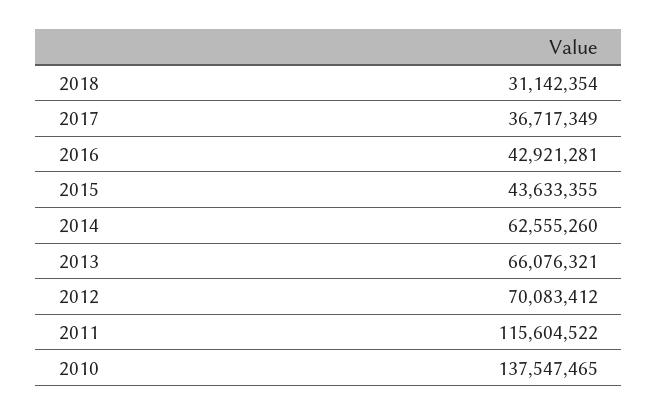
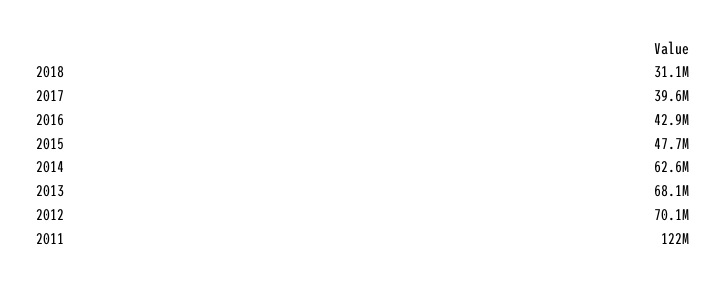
  {
    "2018": 31142354,
-   "2017": 36717349,
+   "2017": 39600000,
    "2016": 42921281,
-   "2015": 43633355,
+   "2015": 47700000,
    "2014": 62555260,
-   "2013": 66076321,
+   "2013": 68100000,
    "2012": 70083412,
-   "2011": 115604522,
+   "2011": 122000000
-   "2010": 137547465
  }

